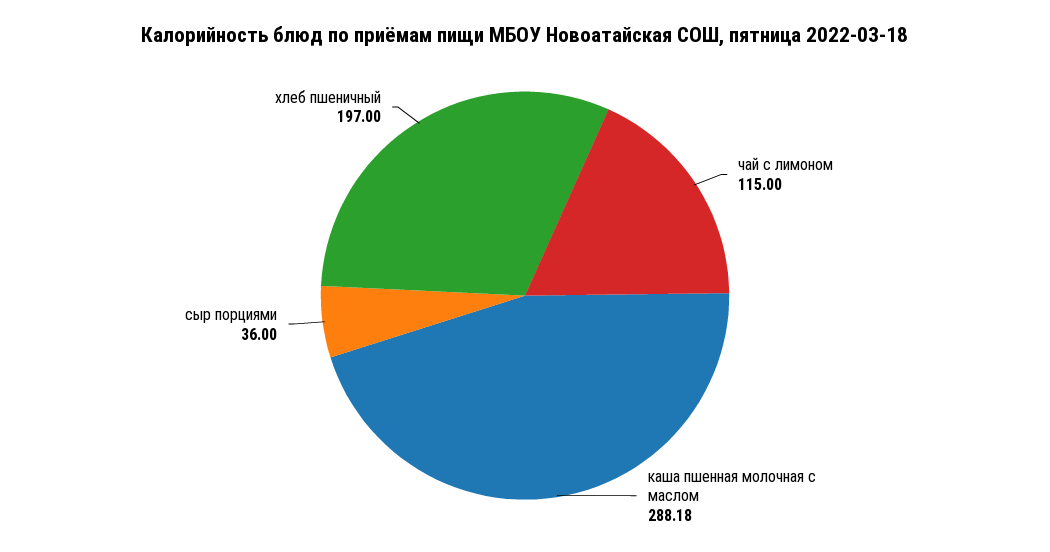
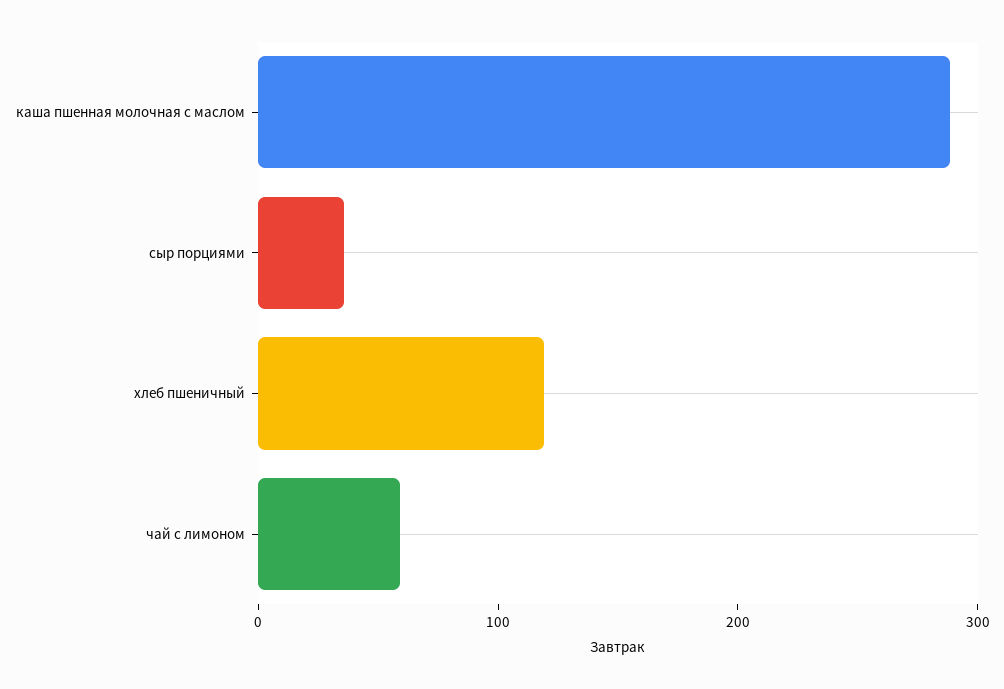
  {
-   "чай с лимоном": 115,
+   "чай с лимоном": 60,
    "каша пшенная молочная с маслом": 288.18,
    "сыр порциями": 36,
-   "хлеб пшеничный": 197
+   "хлеб пшеничный": 120
  }

